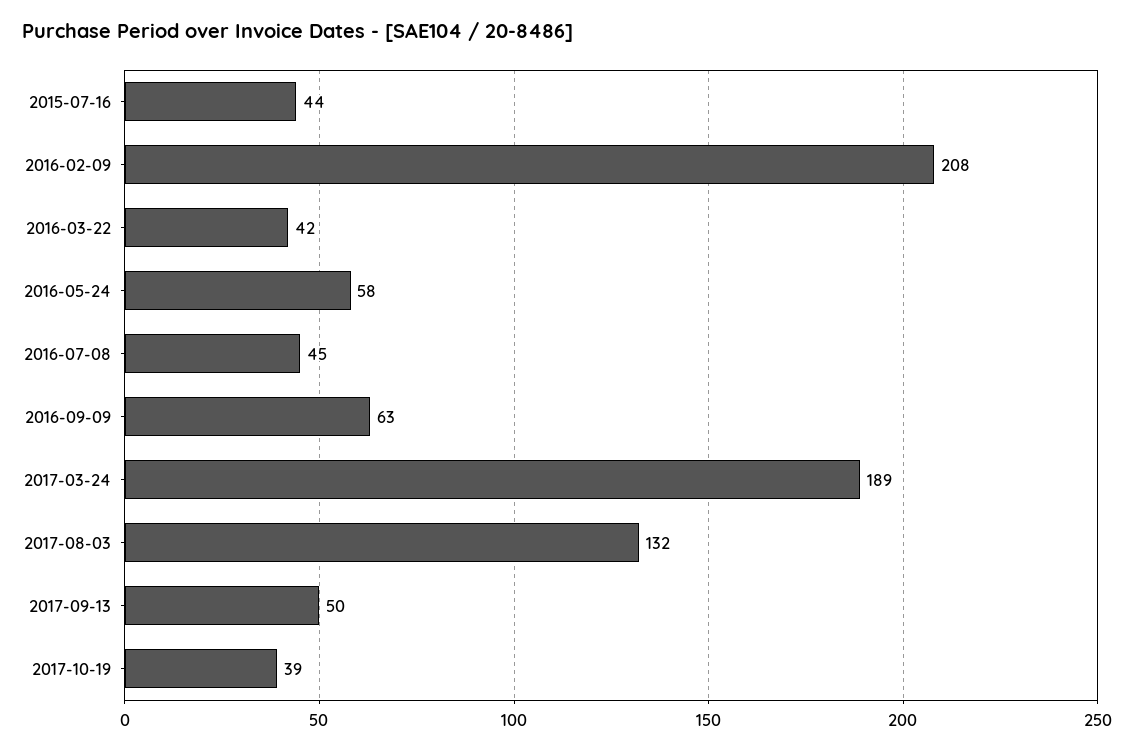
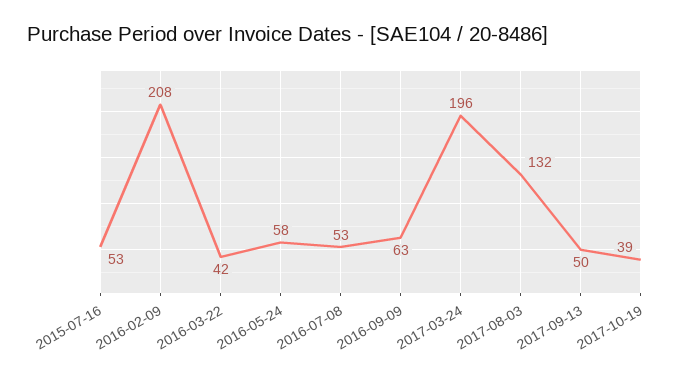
  {
-   "2015-07-16": 44,
+   "2015-07-16": 53,
    "2016-02-09": 208,
    "2016-03-22": 42,
    "2016-05-24": 58,
-   "2016-07-08": 45,
+   "2016-07-08": 53,
    "2016-09-09": 63,
-   "2017-03-24": 189,
+   "2017-03-24": 196,
    "2017-08-03": 132,
    "2017-09-13": 50,
    "2017-10-19": 39
  }

